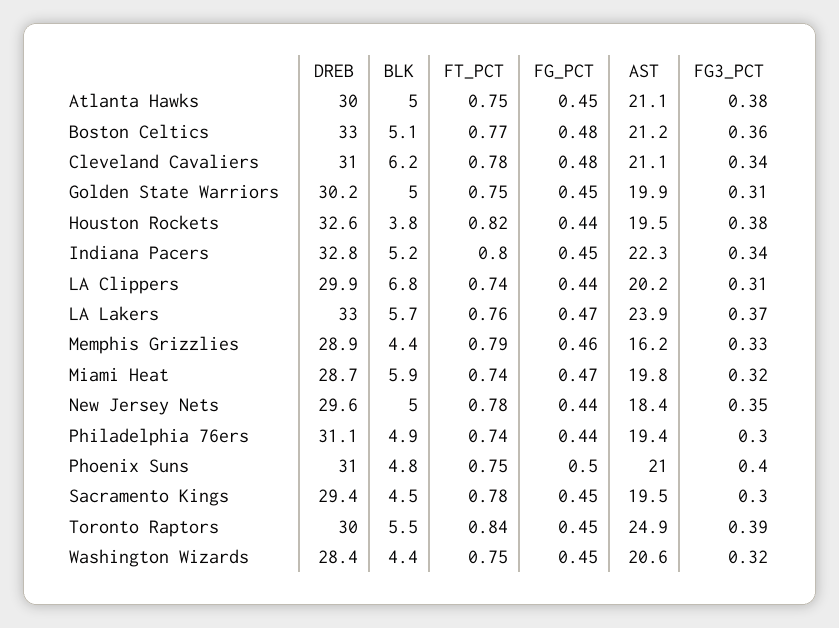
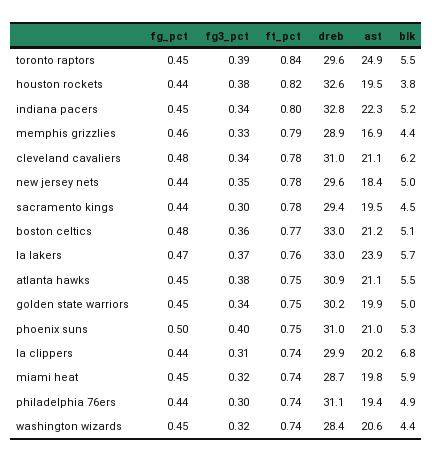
  {
    "DREB": {
-     "Atlanta Hawks": 30,
+     "Atlanta Hawks": 30.9,
      "Boston Celtics": 33,
      "Cleveland Cavaliers": 31,
      "Golden State Warriors": 30.2,
      "Houston Rockets": 32.6,
      "Indiana Pacers": 32.8,
      "LA Clippers": 29.9,
      "LA Lakers": 33,
      "Memphis Grizzlies": 28.9,
      "Miami Heat": 28.7,
      "New Jersey Nets": 29.6,
      "Philadelphia 76ers": 31.1,
      "Phoenix Suns": 31,
      "Sacramento Kings": 29.4,
-     "Toronto Raptors": 30,
+     "Toronto Raptors": 29.6,
      "Washington Wizards": 28.4
    },
    "BLK": {
-     "Atlanta Hawks": 5,
+     "Atlanta Hawks": 5.5,
      "Boston Celtics": 5.1,
      "Cleveland Cavaliers": 6.2,
      "Golden State Warriors": 5,
      "Houston Rockets": 3.8,
      "Indiana Pacers": 5.2,
      "LA Clippers": 6.8,
      "LA Lakers": 5.7,
      "Memphis Grizzlies": 4.4,
      "Miami Heat": 5.9,
      "New Jersey Nets": 5,
      "Philadelphia 76ers": 4.9,
-     "Phoenix Suns": 4.8,
+     "Phoenix Suns": 5.3,
      "Sacramento Kings": 4.5,
      "Toronto Raptors": 5.5,
      "Washington Wizards": 4.4
    },
    "FT_PCT": {
      "Atlanta Hawks": 0.75,
      "Boston Celtics": 0.77,
      "Cleveland Cavaliers": 0.78,
      "Golden State Warriors": 0.75,
      "Houston Rockets": 0.82,
      "Indiana Pacers": 0.8,
      "LA Clippers": 0.74,
      "LA Lakers": 0.76,
      "Memphis Grizzlies": 0.79,
      "Miami Heat": 0.74,
      "New Jersey Nets": 0.78,
      "Philadelphia 76ers": 0.74,
      "Phoenix Suns": 0.75,
      "Sacramento Kings": 0.78,
      "Toronto Raptors": 0.84,
-     "Washington Wizards": 0.75
+     "Washington Wizards": 0.74
    },
    "FG_PCT": {
      "Atlanta Hawks": 0.45,
      "Boston Celtics": 0.48,
      "Cleveland Cavaliers": 0.48,
      "Golden State Warriors": 0.45,
      "Houston Rockets": 0.44,
      "Indiana Pacers": 0.45,
      "LA Clippers": 0.44,
      "LA Lakers": 0.47,
      "Memphis Grizzlies": 0.46,
-     "Miami Heat": 0.47,
+     "Miami Heat": 0.45,
      "New Jersey Nets": 0.44,
      "Philadelphia 76ers": 0.44,
      "Phoenix Suns": 0.5,
-     "Sacramento Kings": 0.45,
+     "Sacramento Kings": 0.44,
      "Toronto Raptors": 0.45,
      "Washington Wizards": 0.45
    },
    "AST": {
      "Atlanta Hawks": 21.1,
      "Boston Celtics": 21.2,
      "Cleveland Cavaliers": 21.1,
      "Golden State Warriors": 19.9,
      "Houston Rockets": 19.5,
      "Indiana Pacers": 22.3,
      "LA Clippers": 20.2,
      "LA Lakers": 23.9,
-     "Memphis Grizzlies": 16.2,
+     "Memphis Grizzlies": 16.9,
      "Miami Heat": 19.8,
      "New Jersey Nets": 18.4,
      "Philadelphia 76ers": 19.4,
      "Phoenix Suns": 21,
      "Sacramento Kings": 19.5,
      "Toronto Raptors": 24.9,
      "Washington Wizards": 20.6
    },
    "FG3_PCT": {
      "Atlanta Hawks": 0.38,
      "Boston Celtics": 0.36,
      "Cleveland Cavaliers": 0.34,
-     "Golden State Warriors": 0.31,
+     "Golden State Warriors": 0.34,
      "Houston Rockets": 0.38,
      "Indiana Pacers": 0.34,
      "LA Clippers": 0.31,
      "LA Lakers": 0.37,
      "Memphis Grizzlies": 0.33,
      "Miami Heat": 0.32,
      "New Jersey Nets": 0.35,
      "Philadelphia 76ers": 0.3,
      "Phoenix Suns": 0.4,
      "Sacramento Kings": 0.3,
      "Toronto Raptors": 0.39,
      "Washington Wizards": 0.32
    }
  }

